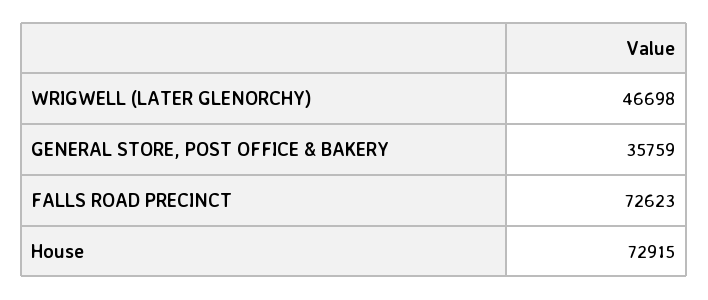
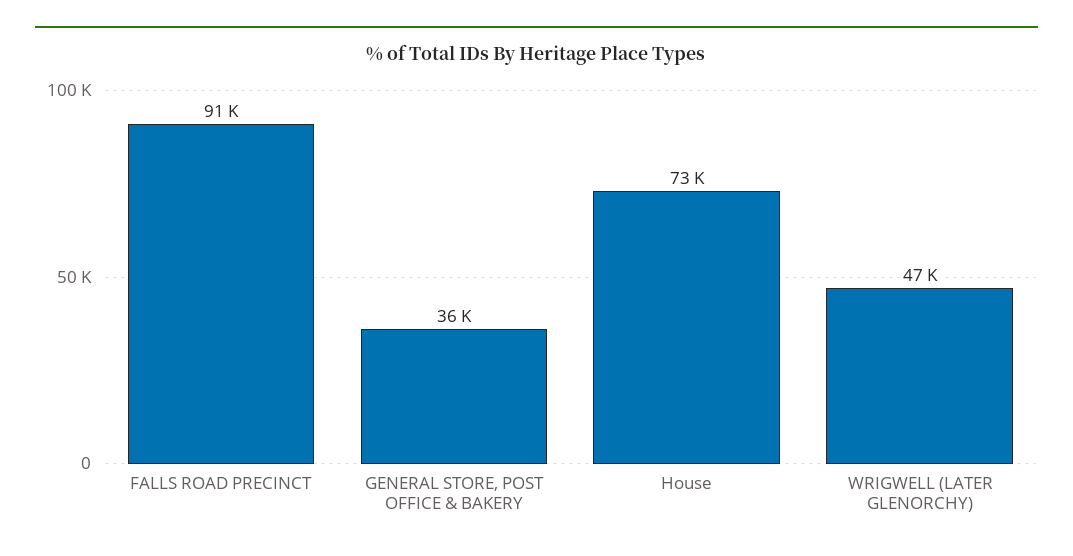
  {
    "WRIGWELL (LATER GLENORCHY)": 46698,
    "GENERAL STORE, POST OFFICE & BAKERY": 35759,
-   "FALLS ROAD PRECINCT": 72623,
+   "FALLS ROAD PRECINCT": 91000,
    "House": 72915
  }

